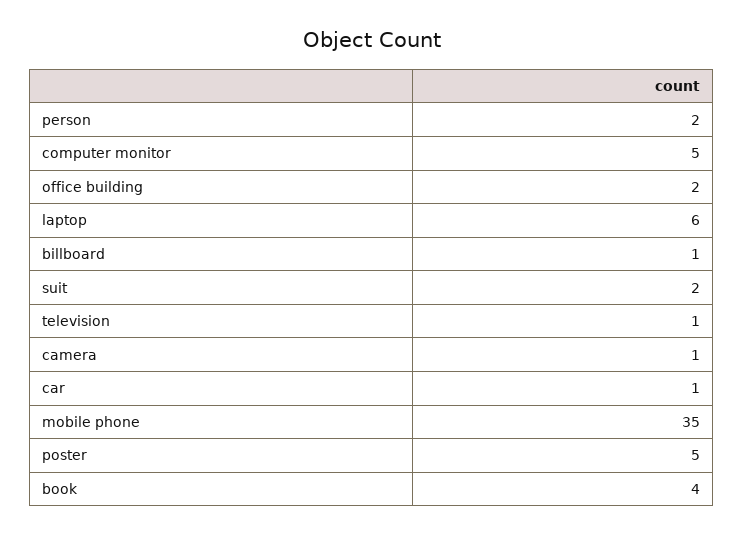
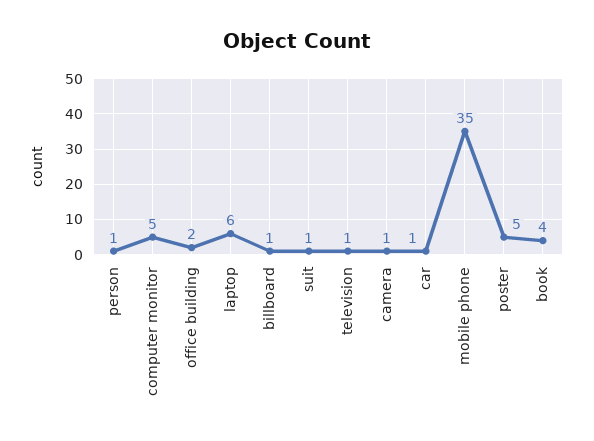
  {
-   "person": 2,
+   "person": 1,
    "computer monitor": 5,
    "office building": 2,
    "laptop": 6,
    "billboard": 1,
-   "suit": 2,
+   "suit": 1,
    "television": 1,
    "camera": 1,
    "car": 1,
    "mobile phone": 35,
    "poster": 5,
    "book": 4
  }

